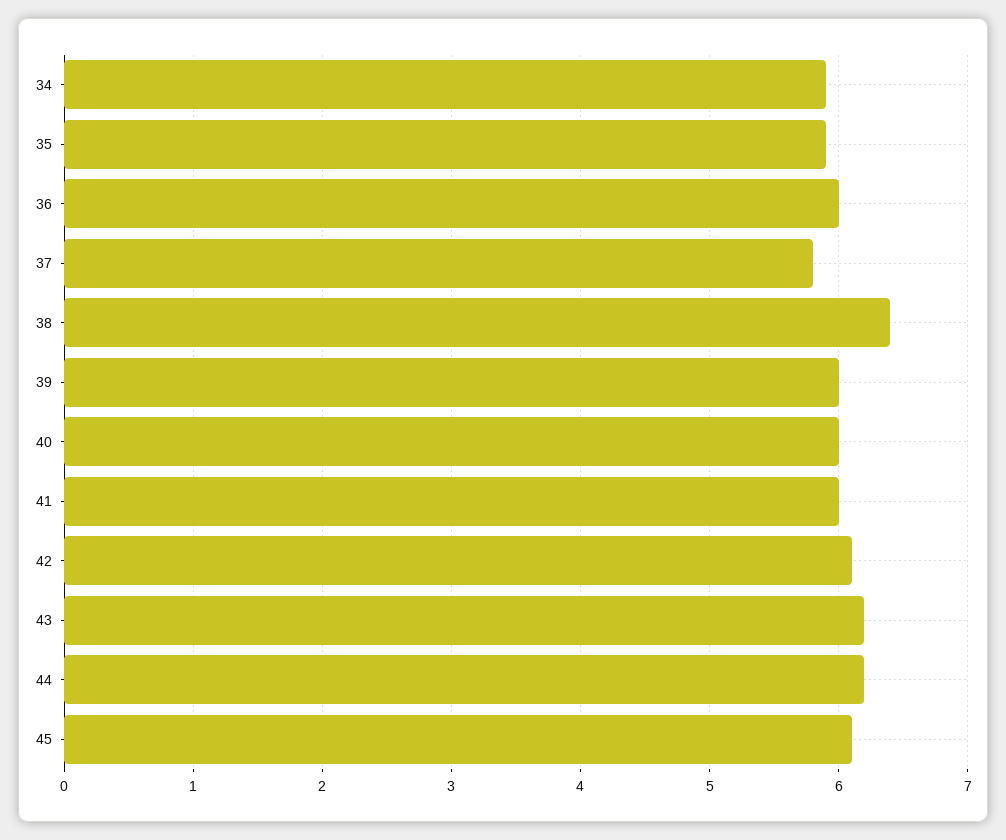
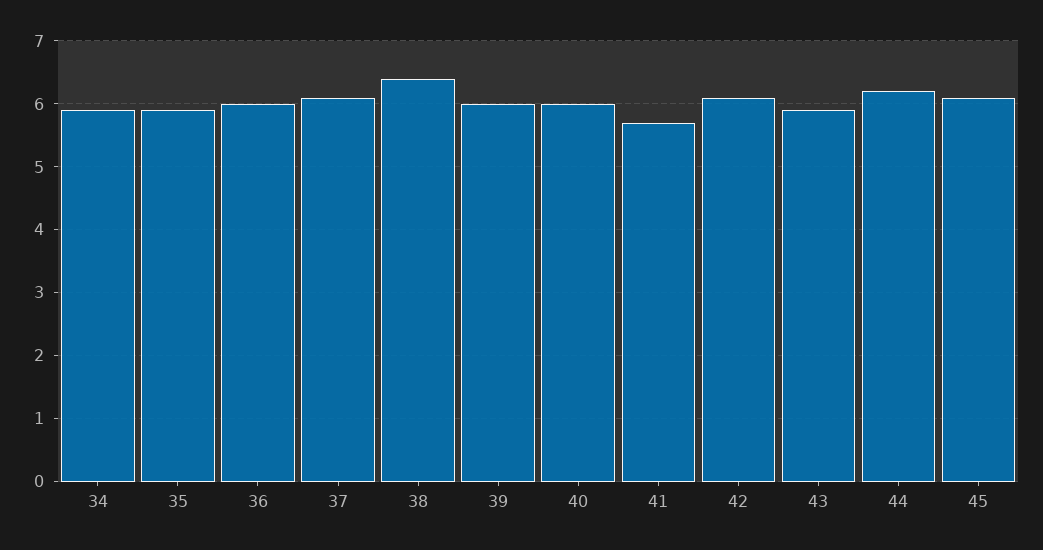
  {
    "34": 5.9,
    "35": 5.9,
    "36": 6,
-   "37": 5.8,
+   "37": 6.1,
    "38": 6.4,
    "39": 6,
    "40": 6,
-   "41": 6,
+   "41": 5.7,
    "42": 6.1,
-   "43": 6.2,
+   "43": 5.9,
    "44": 6.2,
    "45": 6.1
  }

